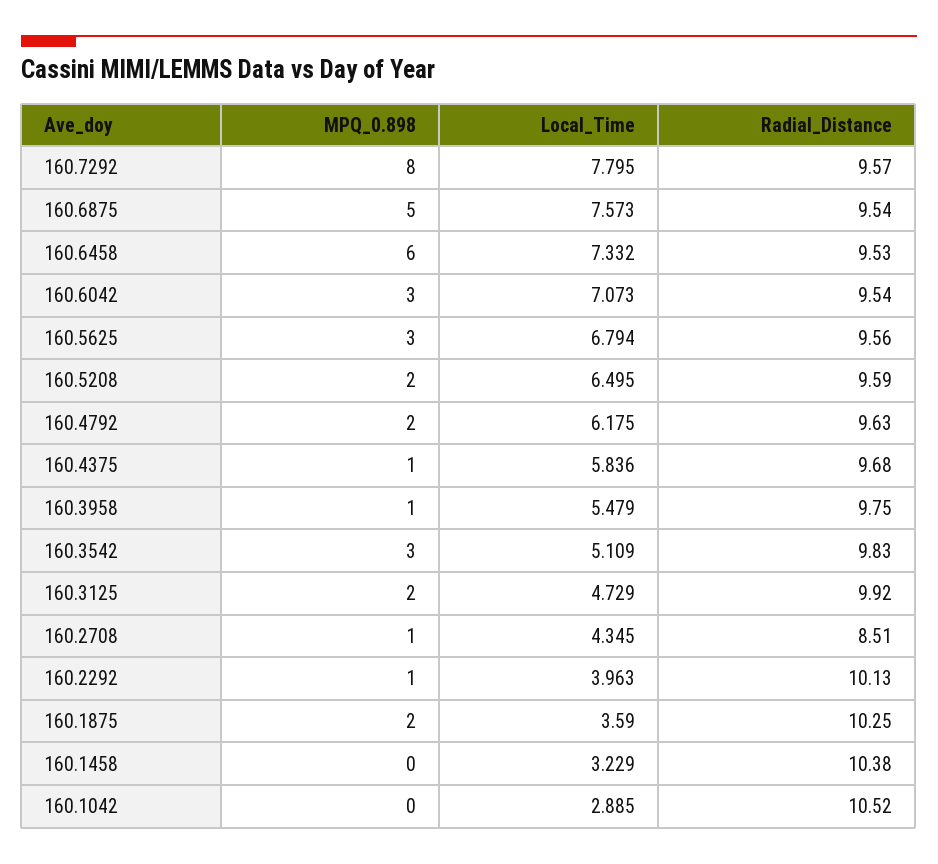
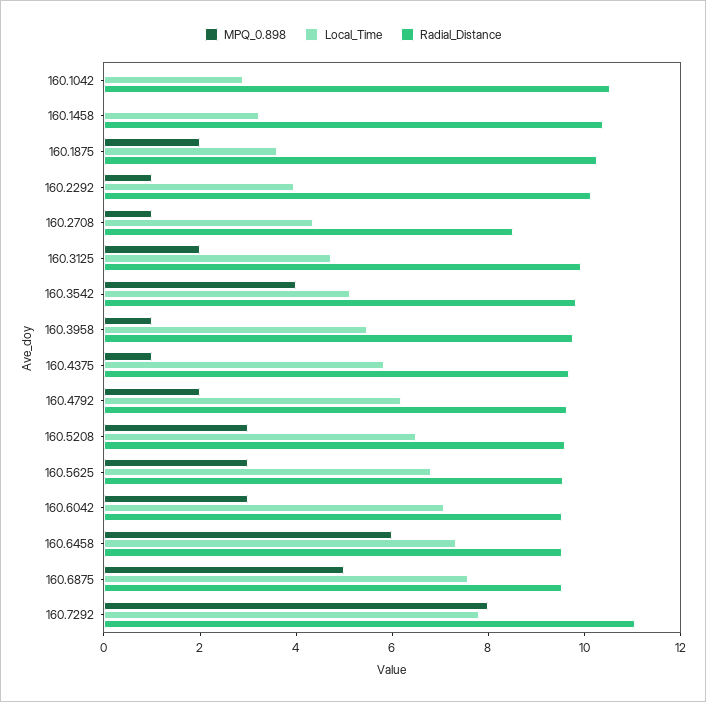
  {
    "MPQ_0.898": {
      "160.7292": 8,
      "160.6875": 5,
      "160.6458": 6,
      "160.6042": 3,
      "160.5625": 3,
-     "160.5208": 2,
+     "160.5208": 3,
      "160.4792": 2,
      "160.4375": 1,
      "160.3958": 1,
-     "160.3542": 3,
+     "160.3542": 4,
      "160.3125": 2,
      "160.2708": 1,
      "160.2292": 1,
      "160.1875": 2,
      "160.1458": 0,
      "160.1042": 0
    },
    "Local_Time": {
      "160.7292": 7.795,
      "160.6875": 7.573,
      "160.6458": 7.332,
      "160.6042": 7.073,
      "160.5625": 6.794,
      "160.5208": 6.495,
      "160.4792": 6.175,
      "160.4375": 5.836,
      "160.3958": 5.479,
      "160.3542": 5.109,
      "160.3125": 4.729,
      "160.2708": 4.345,
      "160.2292": 3.963,
      "160.1875": 3.59,
      "160.1458": 3.229,
      "160.1042": 2.885
    },
    "Radial_Distance": {
-     "160.7292": 9.57,
+     "160.7292": 11,
      "160.6875": 9.54,
      "160.6458": 9.53,
      "160.6042": 9.54,
      "160.5625": 9.56,
      "160.5208": 9.59,
      "160.4792": 9.63,
      "160.4375": 9.68,
      "160.3958": 9.75,
      "160.3542": 9.83,
      "160.3125": 9.92,
      "160.2708": 8.51,
      "160.2292": 10.13,
      "160.1875": 10.25,
      "160.1458": 10.38,
      "160.1042": 10.52
    }
  }

